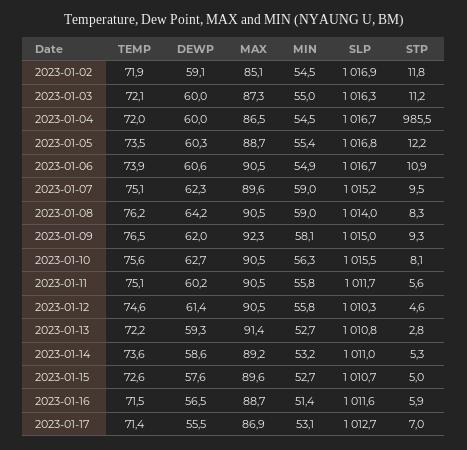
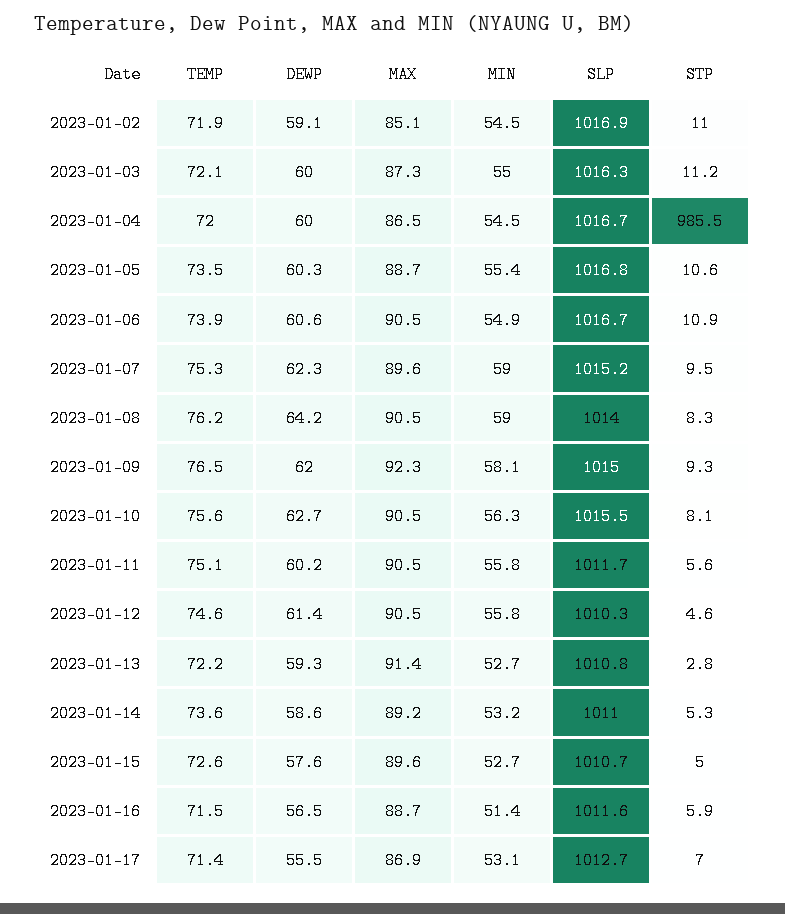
  {
    "TEMP": {
      "2023-01-02": 71.9,
      "2023-01-03": 72.1,
      "2023-01-04": 72,
      "2023-01-05": 73.5,
      "2023-01-06": 73.9,
-     "2023-01-07": 75.1,
+     "2023-01-07": 75.3,
      "2023-01-08": 76.2,
      "2023-01-09": 76.5,
      "2023-01-10": 75.6,
      "2023-01-11": 75.1,
      "2023-01-12": 74.6,
      "2023-01-13": 72.2,
      "2023-01-14": 73.6,
      "2023-01-15": 72.6,
      "2023-01-16": 71.5,
      "2023-01-17": 71.4
    },
    "DEWP": {
      "2023-01-02": 59.1,
      "2023-01-03": 60,
      "2023-01-04": 60,
      "2023-01-05": 60.3,
      "2023-01-06": 60.6,
      "2023-01-07": 62.3,
      "2023-01-08": 64.2,
      "2023-01-09": 62,
      "2023-01-10": 62.7,
      "2023-01-11": 60.2,
      "2023-01-12": 61.4,
      "2023-01-13": 59.3,
      "2023-01-14": 58.6,
      "2023-01-15": 57.6,
      "2023-01-16": 56.5,
      "2023-01-17": 55.5
    },
    "MAX": {
      "2023-01-02": 85.1,
      "2023-01-03": 87.3,
      "2023-01-04": 86.5,
      "2023-01-05": 88.7,
      "2023-01-06": 90.5,
      "2023-01-07": 89.6,
      "2023-01-08": 90.5,
      "2023-01-09": 92.3,
      "2023-01-10": 90.5,
      "2023-01-11": 90.5,
      "2023-01-12": 90.5,
      "2023-01-13": 91.4,
      "2023-01-14": 89.2,
      "2023-01-15": 89.6,
      "2023-01-16": 88.7,
      "2023-01-17": 86.9
    },
    "MIN": {
      "2023-01-02": 54.5,
      "2023-01-03": 55,
      "2023-01-04": 54.5,
      "2023-01-05": 55.4,
      "2023-01-06": 54.9,
      "2023-01-07": 59,
      "2023-01-08": 59,
      "2023-01-09": 58.1,
      "2023-01-10": 56.3,
      "2023-01-11": 55.8,
      "2023-01-12": 55.8,
      "2023-01-13": 52.7,
      "2023-01-14": 53.2,
      "2023-01-15": 52.7,
      "2023-01-16": 51.4,
      "2023-01-17": 53.1
    },
    "SLP": {
      "2023-01-02": 1016.9,
      "2023-01-03": 1016.3,
      "2023-01-04": 1016.7,
      "2023-01-05": 1016.8,
      "2023-01-06": 1016.7,
      "2023-01-07": 1015.2,
      "2023-01-08": 1014,
      "2023-01-09": 1015,
      "2023-01-10": 1015.5,
      "2023-01-11": 1011.7,
      "2023-01-12": 1010.3,
      "2023-01-13": 1010.8,
      "2023-01-14": 1011,
      "2023-01-15": 1010.7,
      "2023-01-16": 1011.6,
      "2023-01-17": 1012.7
    },
    "STP": {
-     "2023-01-02": 11.8,
+     "2023-01-02": 11,
      "2023-01-03": 11.2,
      "2023-01-04": 985.5,
-     "2023-01-05": 12.2,
+     "2023-01-05": 10.6,
      "2023-01-06": 10.9,
      "2023-01-07": 9.5,
      "2023-01-08": 8.3,
      "2023-01-09": 9.3,
      "2023-01-10": 8.1,
      "2023-01-11": 5.6,
      "2023-01-12": 4.6,
      "2023-01-13": 2.8,
      "2023-01-14": 5.3,
      "2023-01-15": 5,
      "2023-01-16": 5.9,
      "2023-01-17": 7
    }
  }

